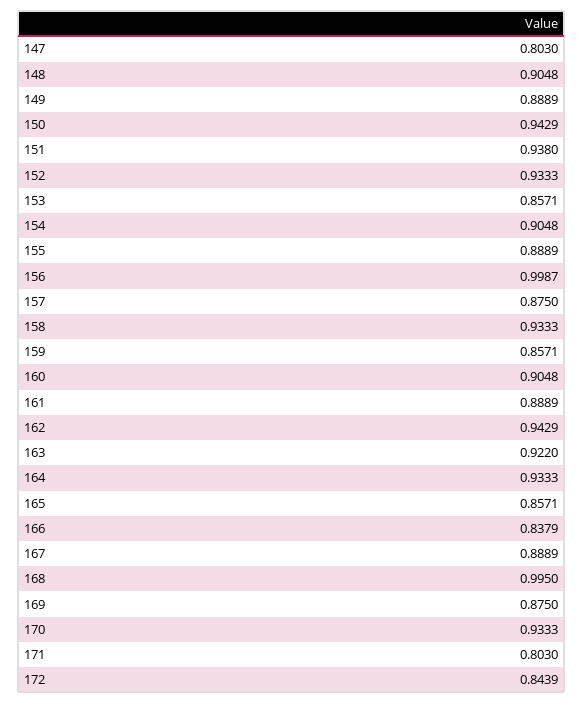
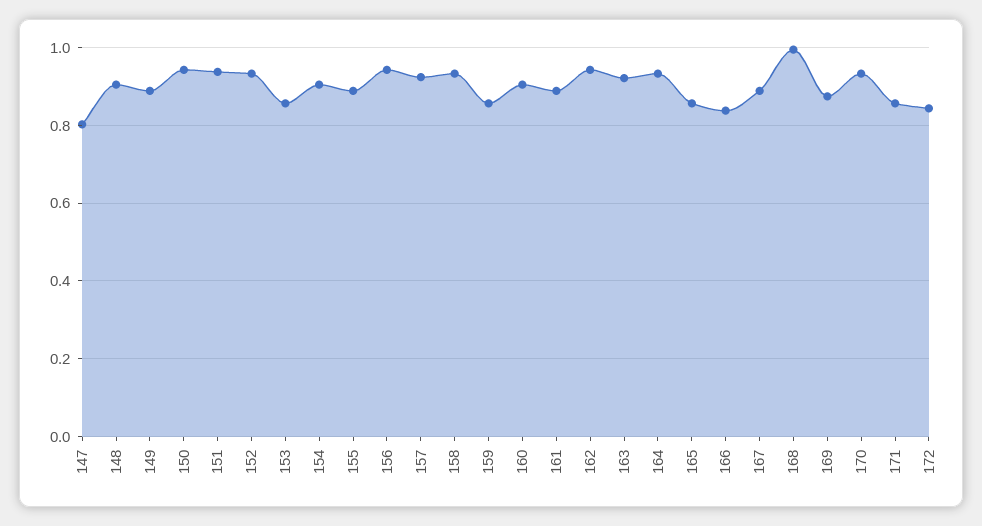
  {
    "147": 0.803,
    "148": 0.9048,
    "149": 0.8889,
    "150": 0.9429,
    "151": 0.938,
    "152": 0.9333,
    "153": 0.8571,
    "154": 0.9048,
    "155": 0.8889,
-   "156": 0.9987,
+   "156": 0.94,
-   "157": 0.875,
+   "157": 0.92,
    "158": 0.9333,
    "159": 0.8571,
    "160": 0.9048,
    "161": 0.8889,
    "162": 0.9429,
    "163": 0.922,
    "164": 0.9333,
    "165": 0.8571,
    "166": 0.8379,
    "167": 0.8889,
    "168": 0.995,
    "169": 0.875,
    "170": 0.9333,
-   "171": 0.803,
+   "171": 0.86,
    "172": 0.8439
  }

